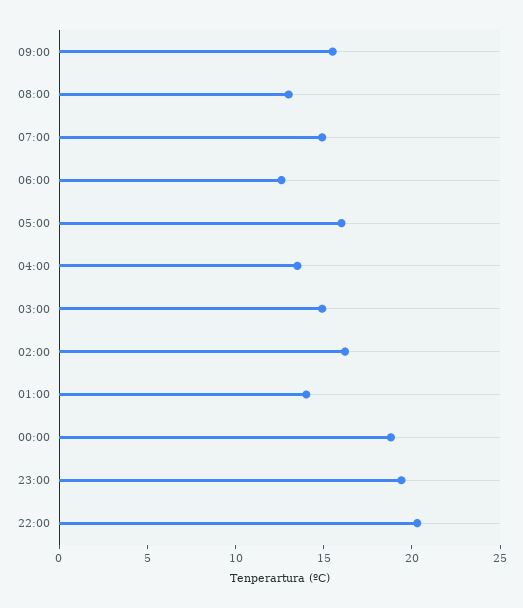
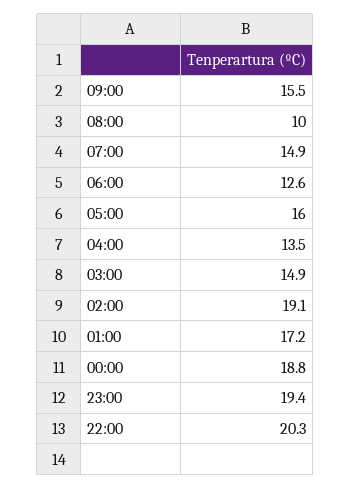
  {
    "09:00": 15.5,
-   "08:00": 13,
+   "08:00": 10,
    "07:00": 14.9,
    "06:00": 12.6,
    "05:00": 16,
    "04:00": 13.5,
    "03:00": 14.9,
-   "02:00": 16,
+   "02:00": 19.1,
-   "01:00": 14,
+   "01:00": 17.2,
    "00:00": 18.8,
    "23:00": 19.4,
    "22:00": 20.3
  }

